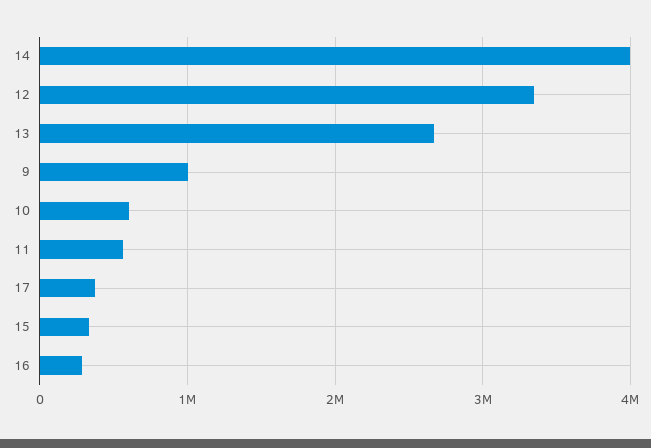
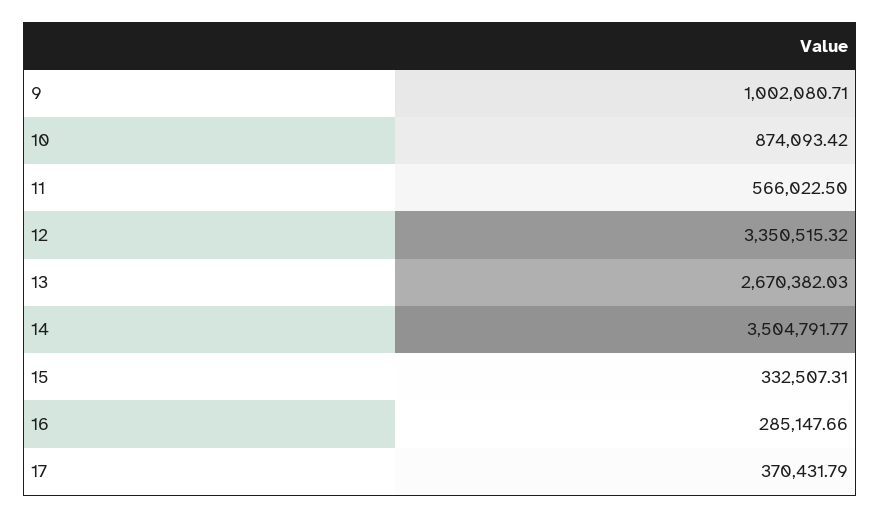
  {
-   "14": 4000000,
+   "14": 3504791.77,
    "12": 3350515.32,
    "13": 2670382.03,
    "9": 1002080.71,
-   "10": 600000,
+   "10": 874093.42,
    "11": 566022.5,
    "17": 370431.79,
    "15": 332507.31,
    "16": 285147.66
  }

